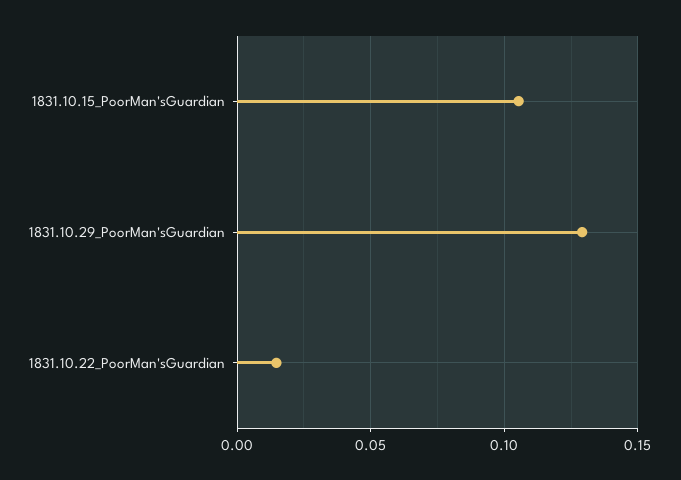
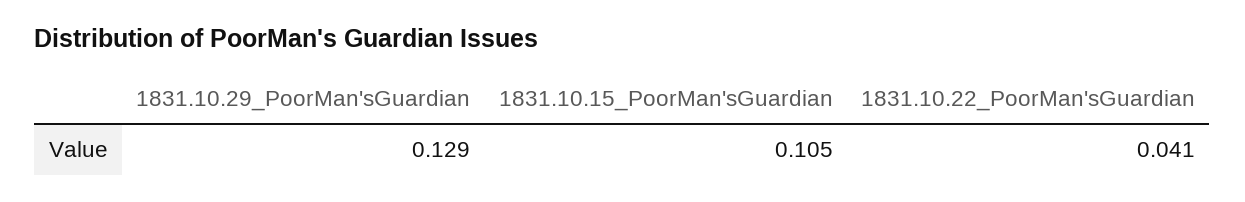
  {
    "1831.10.15_PoorMan'sGuardian": 0.105,
    "1831.10.29_PoorMan'sGuardian": 0.129,
-   "1831.10.22_PoorMan'sGuardian": 0.015
+   "1831.10.22_PoorMan'sGuardian": 0.041
  }

